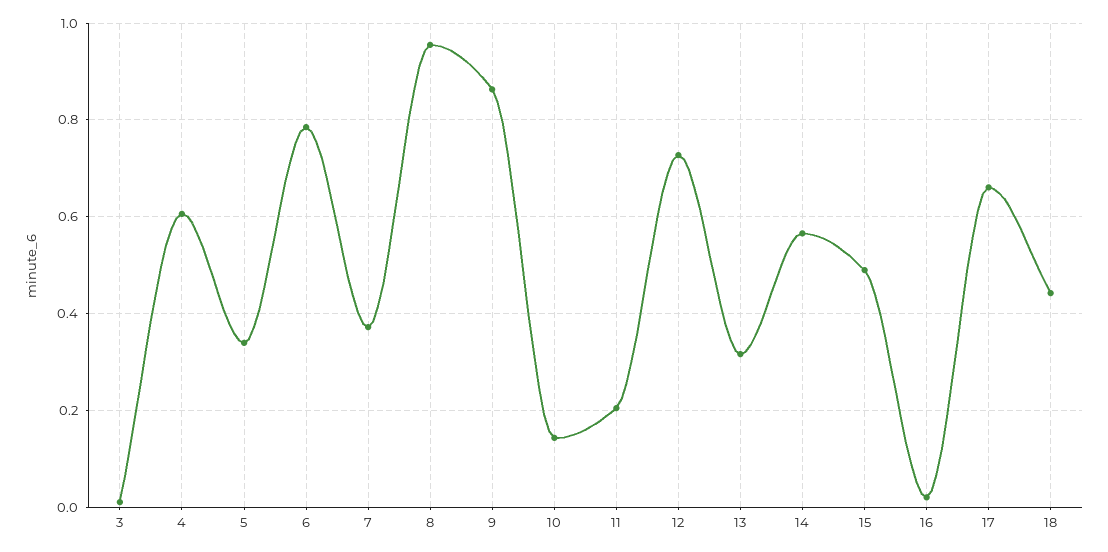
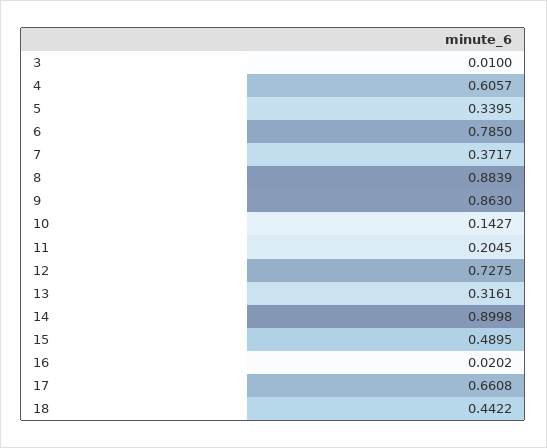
  {
    "3": 0.01,
    "4": 0.6057,
    "5": 0.3395,
    "6": 0.785,
    "7": 0.3717,
-   "8": 0.96,
+   "8": 0.8839,
    "9": 0.863,
    "10": 0.1427,
    "11": 0.2045,
    "12": 0.7275,
    "13": 0.3161,
-   "14": 0.56,
+   "14": 0.8998,
    "15": 0.4895,
    "16": 0.0202,
    "17": 0.6608,
    "18": 0.4422
  }

